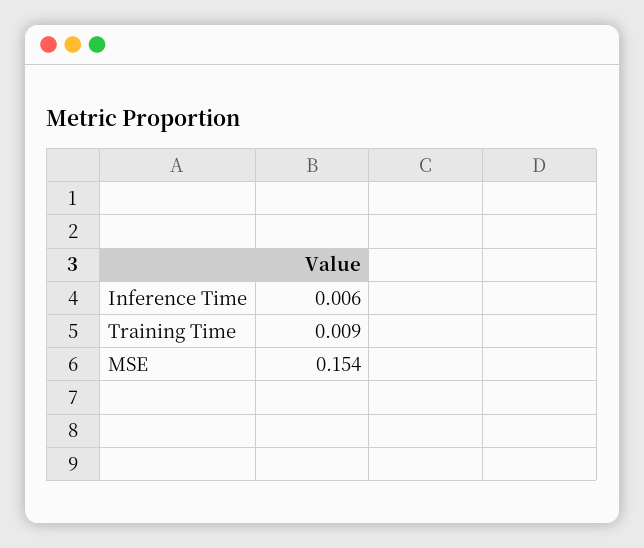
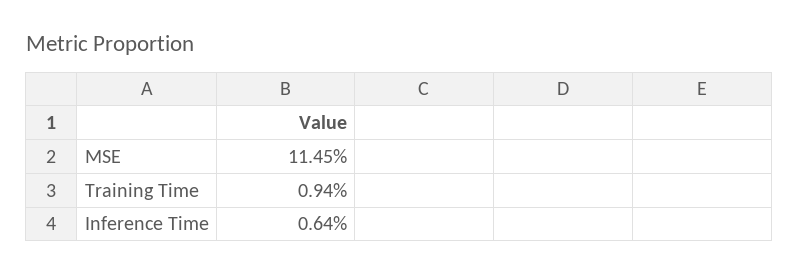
  {
    "Inference Time": 0.0064,
    "Training Time": 0.0094,
-   "MSE": 0.154
+   "MSE": 0.1145
  }

